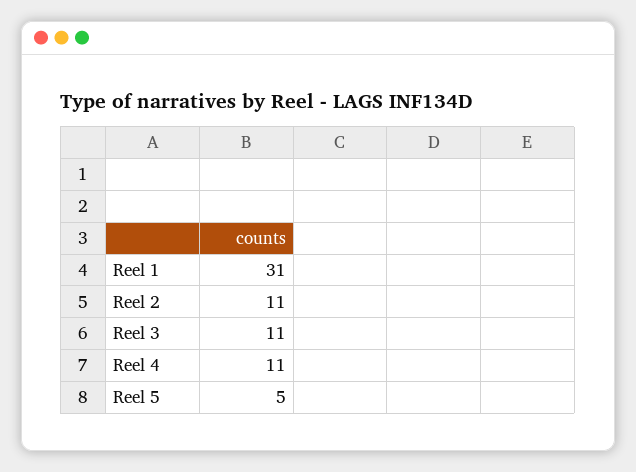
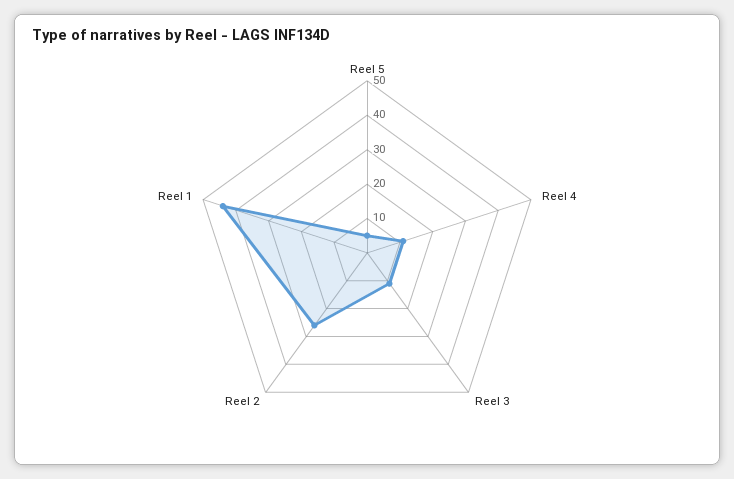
  {
-   "Reel 1": 31,
+   "Reel 1": 45,
-   "Reel 2": 11,
+   "Reel 2": 25,
    "Reel 3": 11,
    "Reel 4": 11,
    "Reel 5": 5
  }

